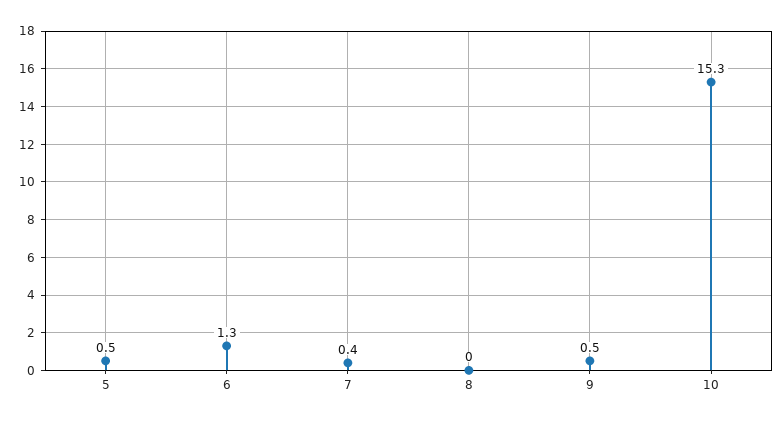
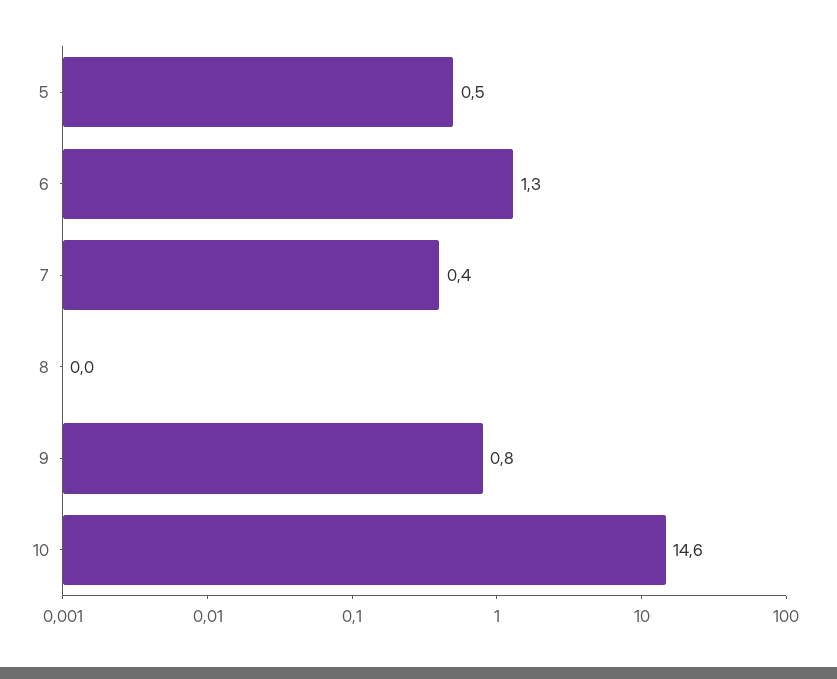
  {
    "5": 0.5,
    "6": 1.3,
    "7": 0.4,
    "8": 0,
-   "9": 0.5,
+   "9": 0.8,
-   "10": 15.3
+   "10": 14.6
  }

